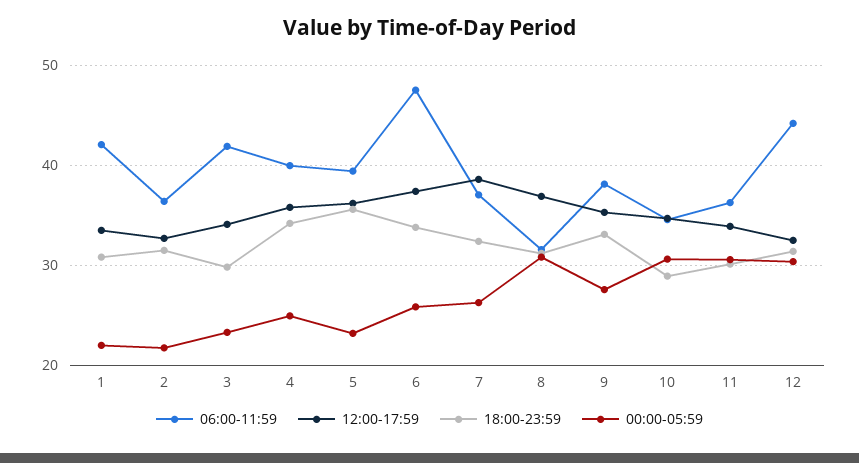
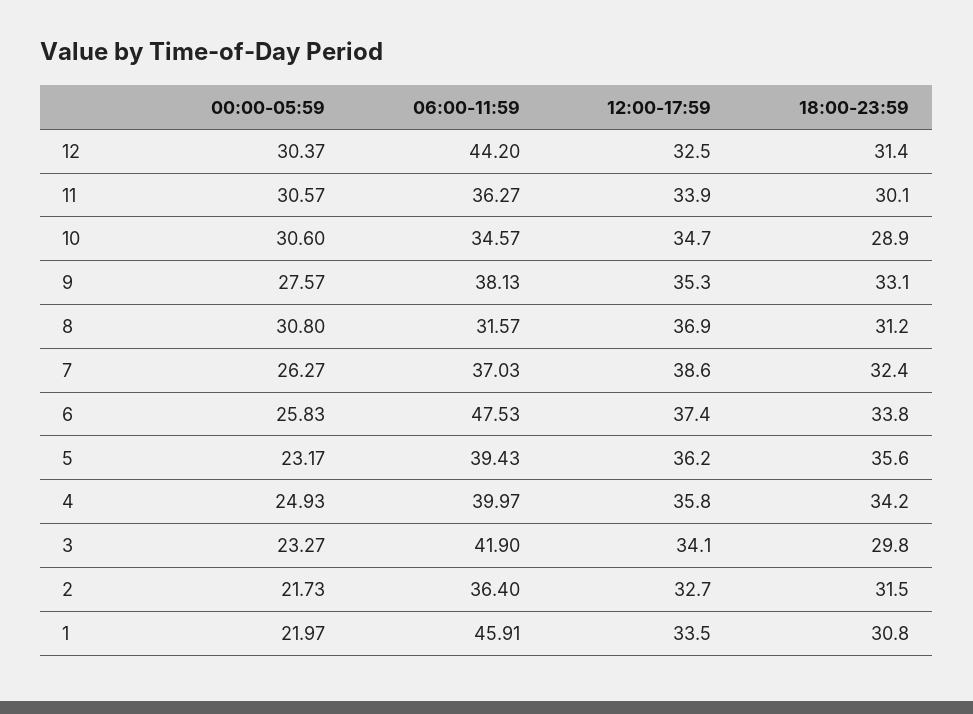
  {
    "06:00-11:59": {
-     "1": 42,
+     "1": 45.91,
      "2": 36.4,
      "3": 41.9,
      "4": 39.97,
      "5": 39.43,
      "6": 47.53,
      "7": 37.03,
      "8": 31.57,
      "9": 38.13,
      "10": 34.57,
      "11": 36.27,
      "12": 44.2
    },
    "12:00-17:59": {
      "1": 33.5,
      "2": 32.7,
      "3": 34.1,
      "4": 35.8,
      "5": 36.2,
      "6": 37.4,
      "7": 38.6,
      "8": 36.9,
      "9": 35.3,
      "10": 34.7,
      "11": 33.9,
      "12": 32.5
    },
    "18:00-23:59": {
      "1": 30.8,
      "2": 31.5,
      "3": 29.8,
      "4": 34.2,
      "5": 35.6,
      "6": 33.8,
      "7": 32.4,
      "8": 31.2,
      "9": 33.1,
      "10": 28.9,
      "11": 30.1,
      "12": 31.4
    },
    "00:00-05:59": {
      "1": 21.97,
      "2": 21.73,
      "3": 23.27,
      "4": 24.93,
      "5": 23.17,
      "6": 25.83,
      "7": 26.27,
      "8": 30.8,
      "9": 27.57,
      "10": 30.6,
      "11": 30.57,
      "12": 30.37
    }
  }

